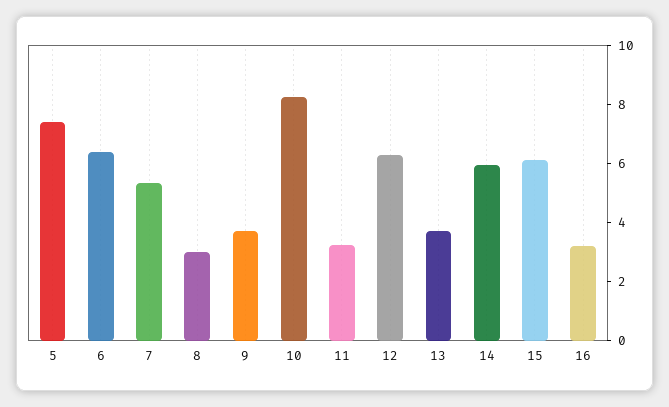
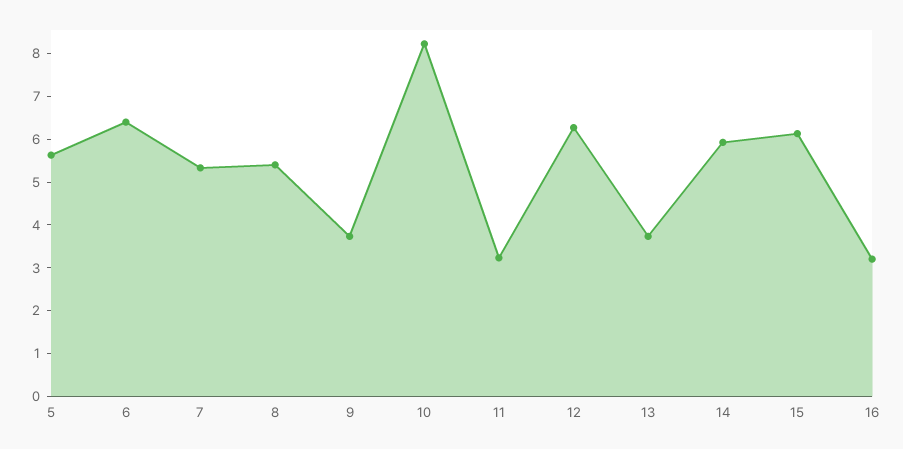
  {
-   "5": 7.5,
+   "5": 5.6,
    "6": 6.4,
    "7": 5.4,
-   "8": 3,
+   "8": 5.4,
    "9": 3.8,
    "10": 8.2,
    "11": 3.2,
    "12": 6.2,
    "13": 3.8,
    "14": 6,
    "15": 6.2,
    "16": 3.2
  }

